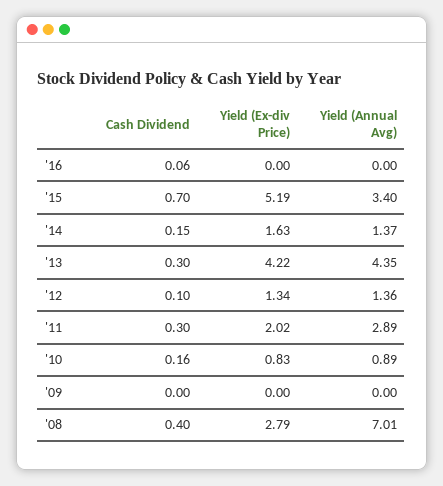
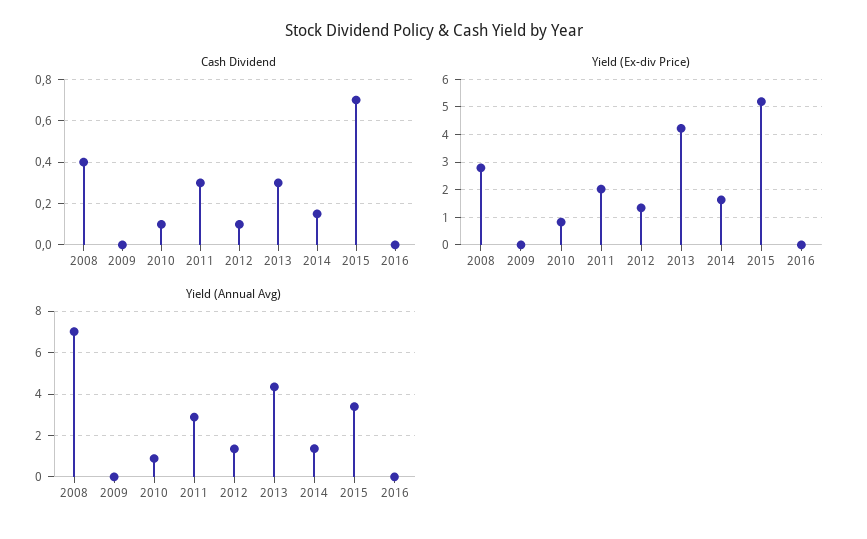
  {
    "Cash Dividend": {
-     "'16": 0.06,
+     "'16": 0,
      "'15": 0.7,
      "'14": 0.15,
      "'13": 0.3,
      "'12": 0.1,
      "'11": 0.3,
-     "'10": 0.16,
+     "'10": 0.1,
      "'09": 0,
      "'08": 0.4
    },
    "Yield (Ex-div Price)": {
      "'16": 0,
      "'15": 5.19,
      "'14": 1.63,
      "'13": 4.22,
      "'12": 1.34,
      "'11": 2.02,
      "'10": 0.83,
      "'09": 0,
      "'08": 2.79
    },
    "Yield (Annual Avg)": {
      "'16": 0,
      "'15": 3.4,
      "'14": 1.37,
      "'13": 4.35,
      "'12": 1.36,
      "'11": 2.89,
      "'10": 0.89,
      "'09": 0,
      "'08": 7.01
    }
  }

